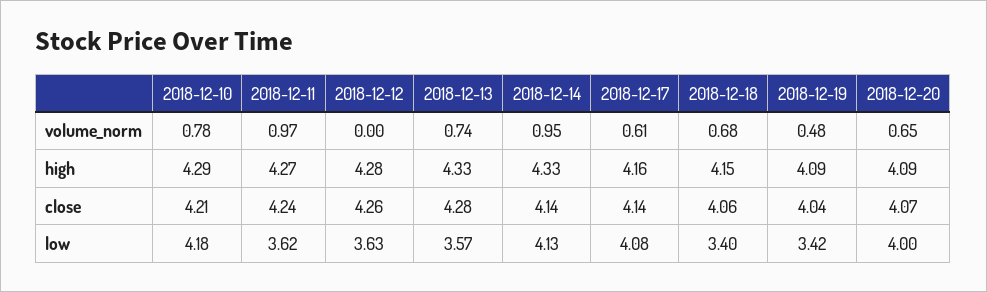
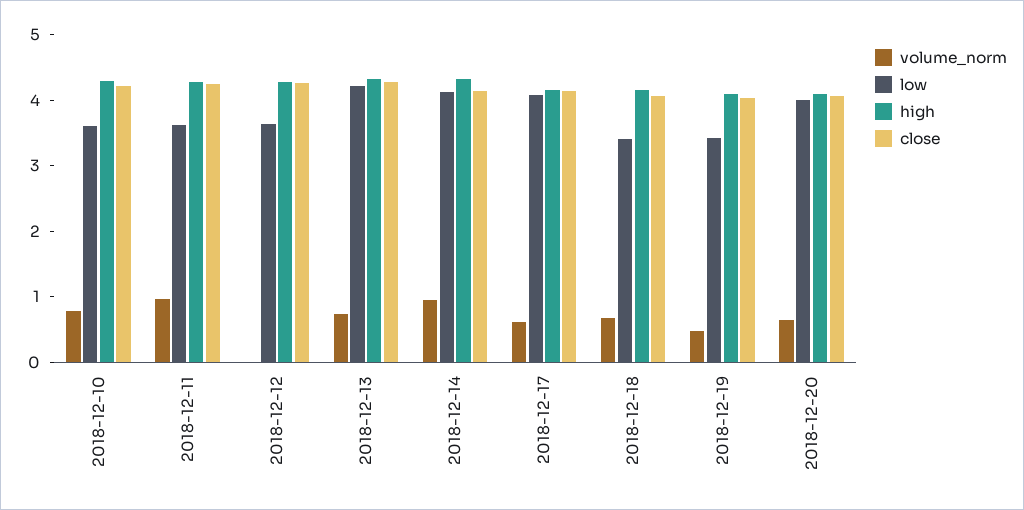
  {
    "volume_norm": {
      "2018-12-10": 0.78,
      "2018-12-11": 0.97,
      "2018-12-12": 0,
      "2018-12-13": 0.74,
      "2018-12-14": 0.95,
      "2018-12-17": 0.61,
      "2018-12-18": 0.68,
      "2018-12-19": 0.48,
      "2018-12-20": 0.65
    },
    "high": {
      "2018-12-10": 4.29,
      "2018-12-11": 4.27,
      "2018-12-12": 4.28,
      "2018-12-13": 4.33,
      "2018-12-14": 4.33,
      "2018-12-17": 4.16,
      "2018-12-18": 4.15,
      "2018-12-19": 4.09,
      "2018-12-20": 4.09
    },
    "close": {
      "2018-12-10": 4.21,
      "2018-12-11": 4.24,
      "2018-12-12": 4.26,
      "2018-12-13": 4.28,
      "2018-12-14": 4.14,
      "2018-12-17": 4.14,
      "2018-12-18": 4.06,
      "2018-12-19": 4.04,
      "2018-12-20": 4.07
    },
    "low": {
-     "2018-12-10": 4.18,
+     "2018-12-10": 3.6,
      "2018-12-11": 3.62,
      "2018-12-12": 3.63,
-     "2018-12-13": 3.57,
+     "2018-12-13": 4.2,
      "2018-12-14": 4.13,
      "2018-12-17": 4.08,
      "2018-12-18": 3.4,
      "2018-12-19": 3.42,
      "2018-12-20": 4
    }
  }

